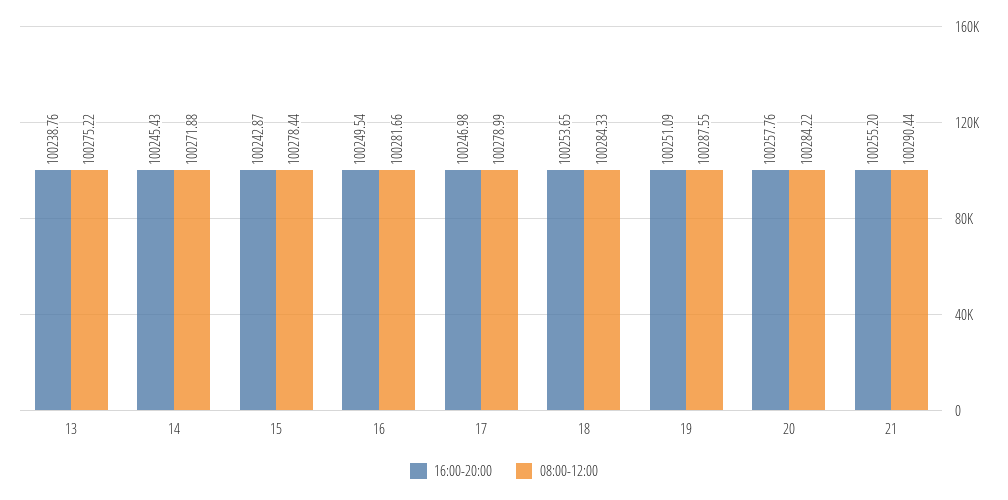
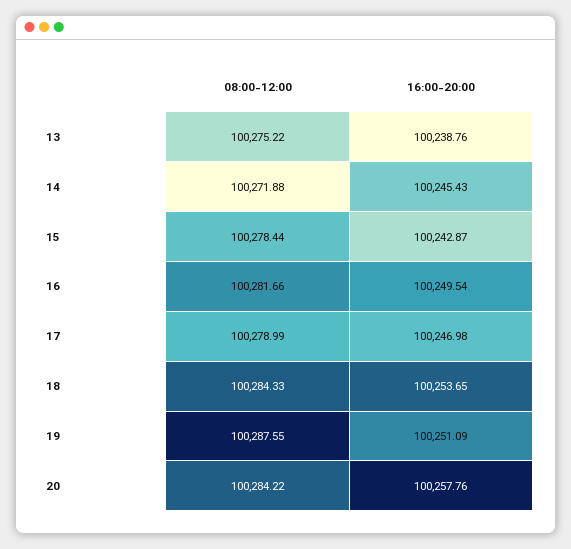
  {
    "16:00-20:00": {
      "13": 100238.76,
      "14": 100245.43,
      "15": 100242.87,
      "16": 100249.54,
      "17": 100246.98,
      "18": 100253.65,
      "19": 100251.09,
-     "20": 100257.76,
+     "20": 100257.76
-     "21": 100255.2
    },
    "08:00-12:00": {
      "13": 100275.22,
      "14": 100271.88,
      "15": 100278.44,
      "16": 100281.66,
      "17": 100278.99,
      "18": 100284.33,
      "19": 100287.55,
-     "20": 100284.22,
+     "20": 100284.22
-     "21": 100290.44
    }
  }

